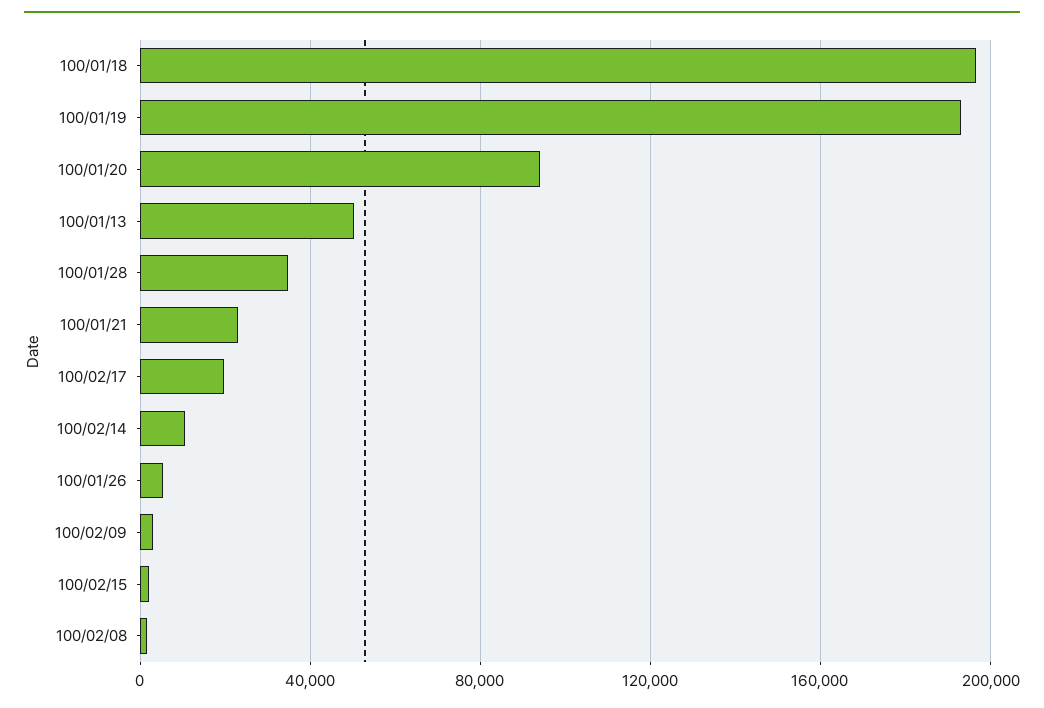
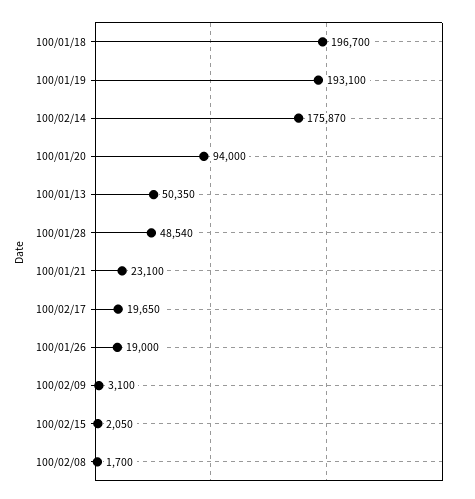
  {
    "100/01/18": 196700,
    "100/01/19": 193100,
    "100/01/20": 94000,
    "100/01/13": 50350,
-   "100/01/28": 35000,
+   "100/01/28": 48540,
    "100/01/21": 23100,
    "100/02/17": 19650,
-   "100/02/14": 10000,
+   "100/02/14": 175870,
-   "100/01/26": 5000,
+   "100/01/26": 19000,
    "100/02/09": 3100,
    "100/02/15": 2050,
    "100/02/08": 1700
  }

